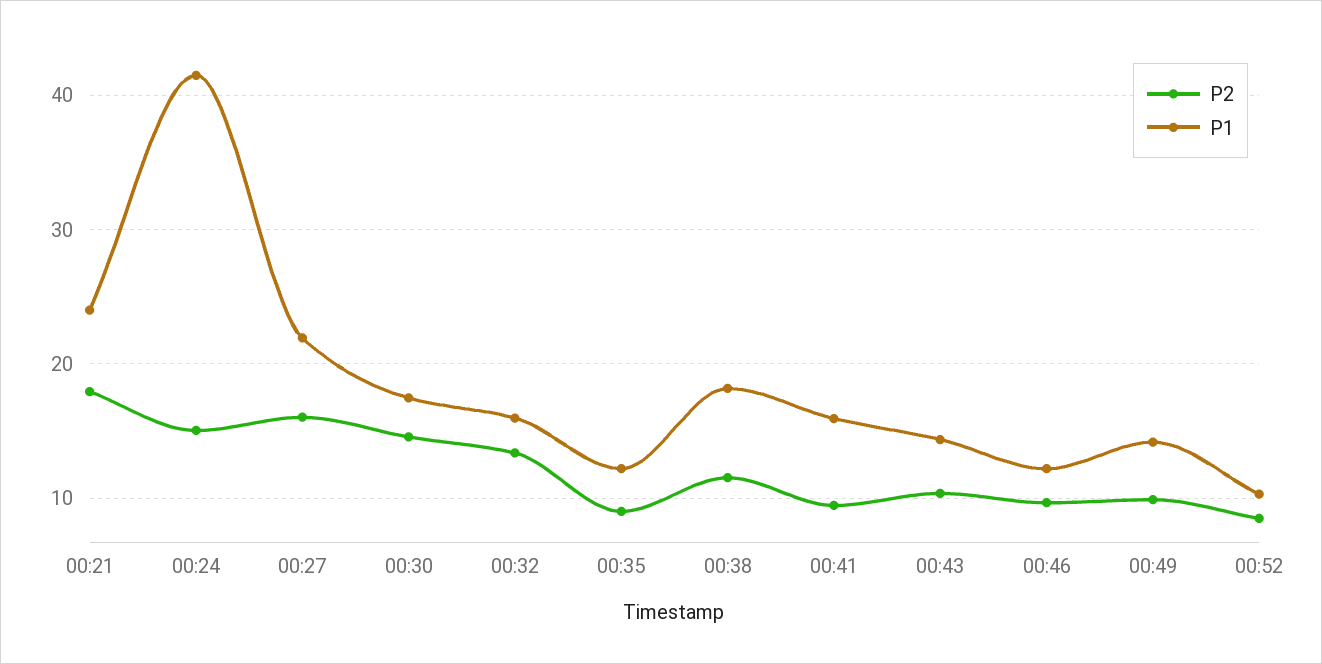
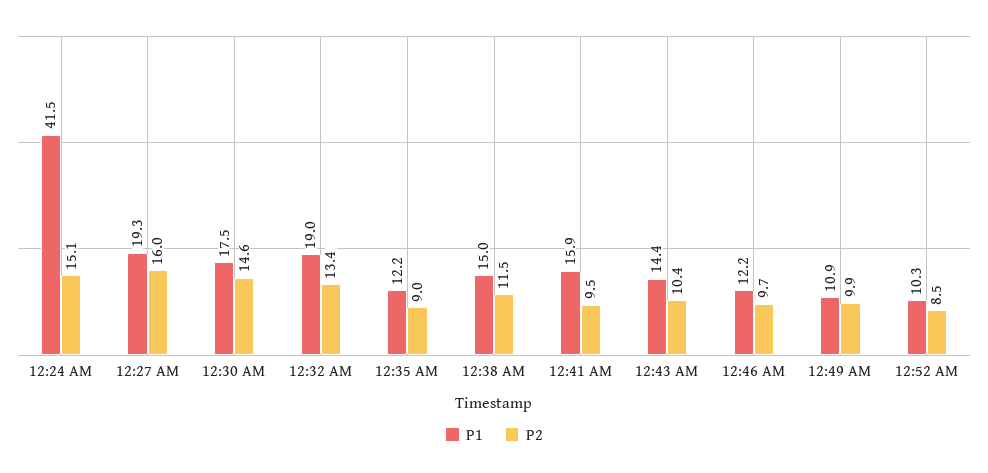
  {
    "P2": {
-     "00:21": 18,
      "00:24": 15.1,
      "00:27": 16,
      "00:30": 14.6,
      "00:32": 13.4,
      "00:35": 9,
      "00:38": 11.5,
      "00:41": 9.5,
      "00:43": 10.4,
      "00:46": 9.7,
      "00:49": 9.9,
      "00:52": 8.5
    },
    "P1": {
-     "00:21": 24,
      "00:24": 41.5,
-     "00:27": 22,
+     "00:27": 19.3,
      "00:30": 17.5,
-     "00:32": 16,
+     "00:32": 19,
      "00:35": 12.2,
-     "00:38": 18,
+     "00:38": 15,
      "00:41": 15.9,
      "00:43": 14.4,
      "00:46": 12.2,
-     "00:49": 14,
+     "00:49": 10.9,
      "00:52": 10.3
    }
  }

